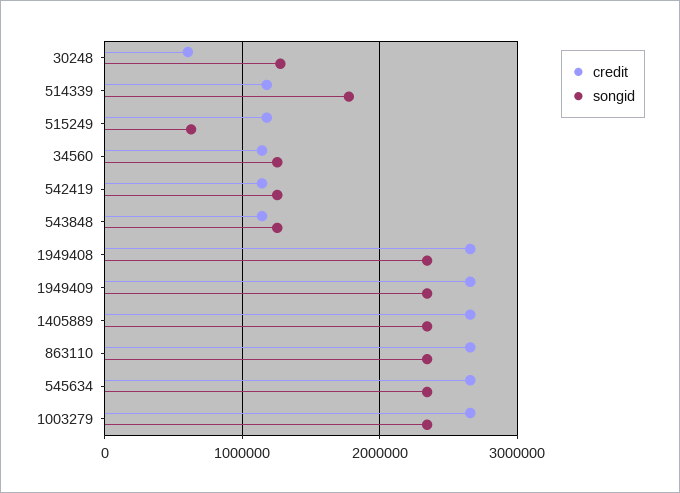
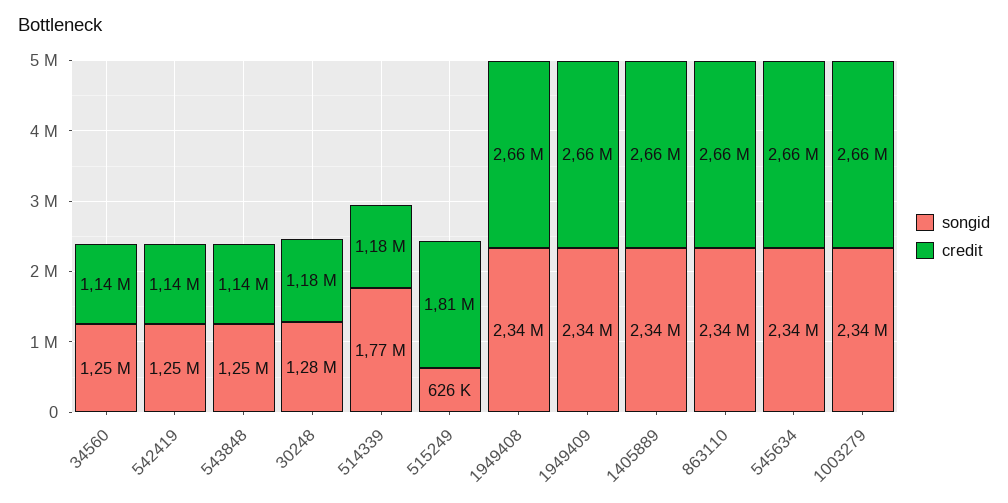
  {
    "credit": {
-     "30248": 600000,
+     "30248": 1180000,
      "514339": 1180000,
-     "515249": 1200000,
+     "515249": 1810000,
      "34560": 1140000,
      "542419": 1140000,
      "543848": 1140000,
      "1949408": 2660000,
      "1949409": 2660000,
      "1405889": 2660000,
      "863110": 2660000,
      "545634": 2660000,
      "1003279": 2660000
    },
    "songid": {
      "30248": 1280000,
      "514339": 1770000,
      "515249": 626000,
      "34560": 1250000,
      "542419": 1250000,
      "543848": 1250000,
      "1949408": 2340000,
      "1949409": 2340000,
      "1405889": 2340000,
      "863110": 2340000,
      "545634": 2340000,
      "1003279": 2340000
    }
  }

